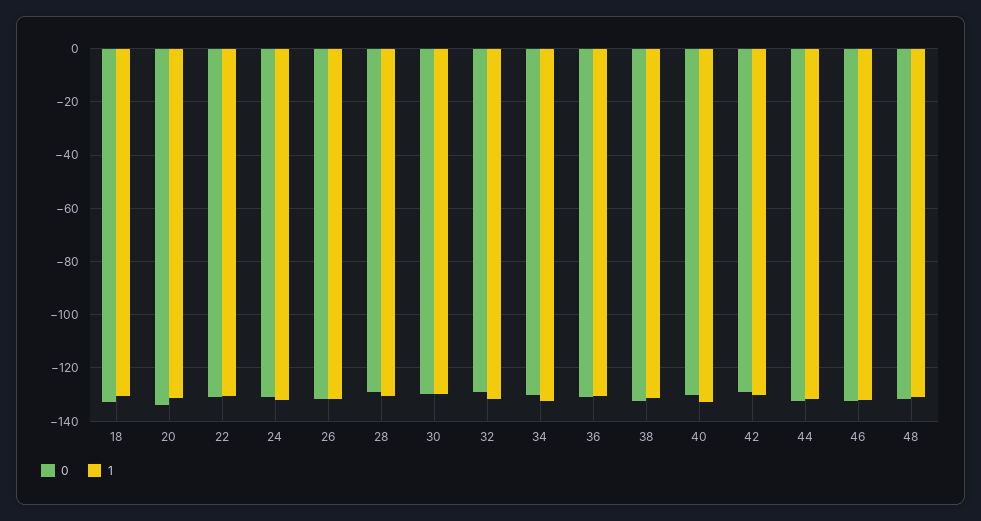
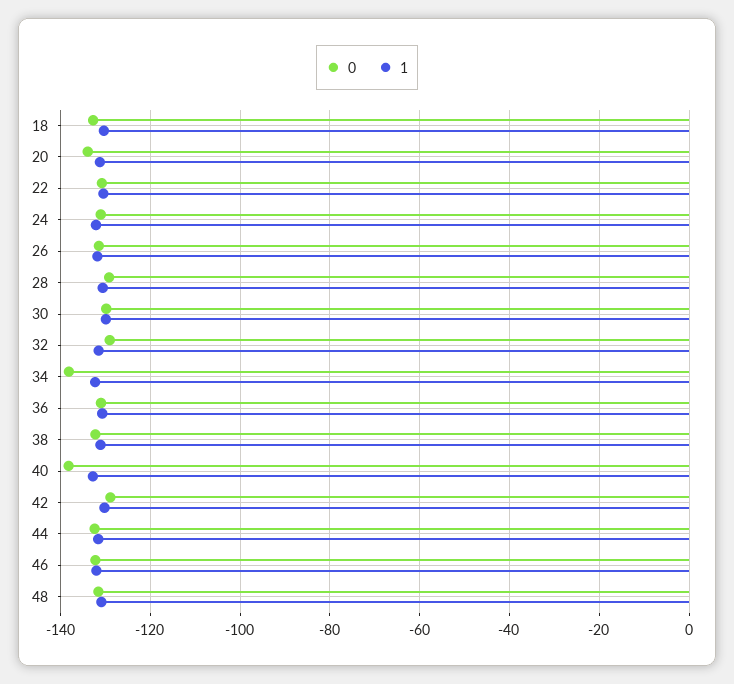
  {
    "0": {
      "18": -132,
      "20": -134,
      "22": -130,
      "24": -132,
      "26": -132,
      "28": -130,
      "30": -130,
      "32": -130,
-     "34": -130,
+     "34": -138,
      "36": -130,
      "38": -132,
-     "40": -130,
+     "40": -138,
      "42": -128,
      "44": -132,
      "46": -132,
      "48": -132
    },
    "1": {
      "18": -130,
      "20": -132,
      "22": -130,
      "24": -132,
      "26": -132,
      "28": -130,
      "30": -130,
      "32": -132,
      "34": -132,
      "36": -130,
      "38": -132,
      "40": -132,
      "42": -130,
      "44": -132,
      "46": -132,
      "48": -130
    }
  }

